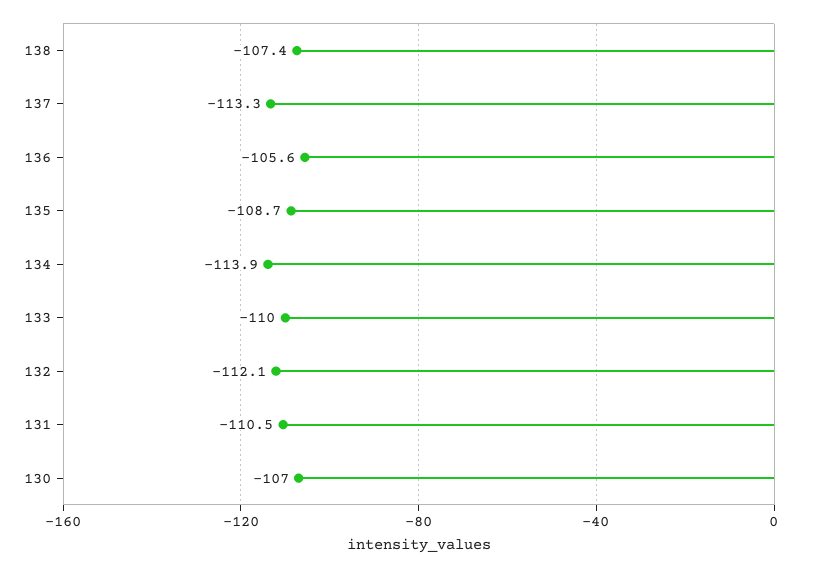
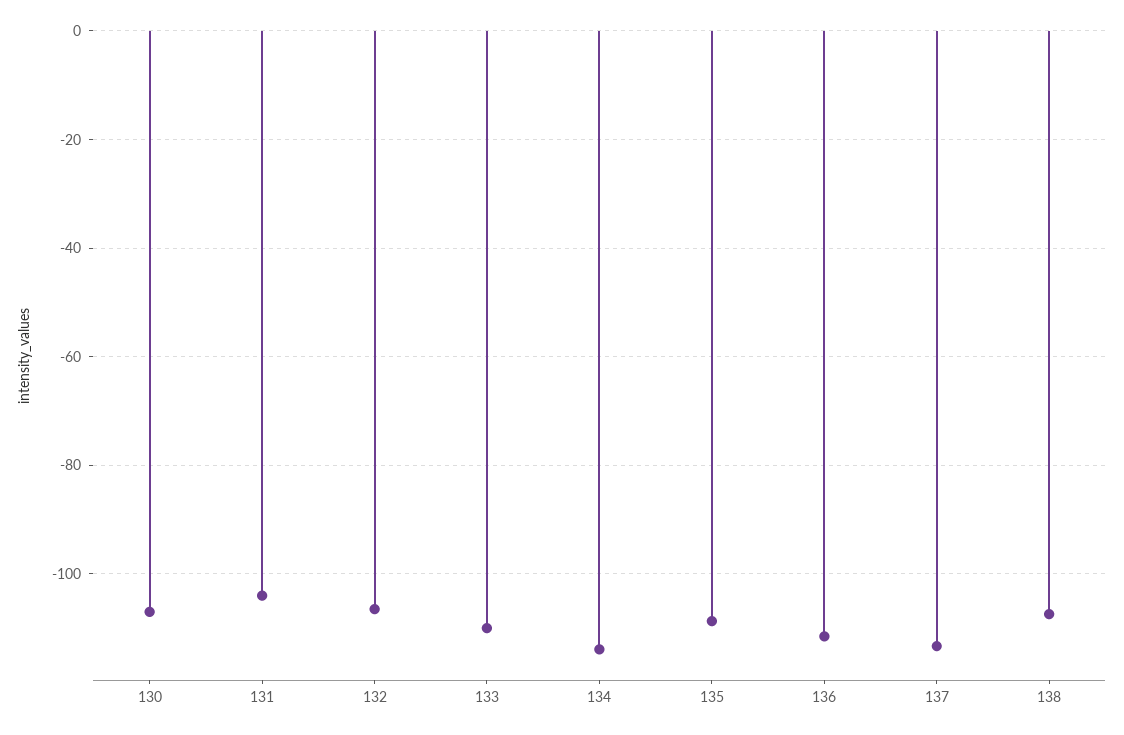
  {
    "138": -107.4,
    "137": -113.3,
-   "136": -105.6,
+   "136": -112,
    "135": -108.7,
    "134": -113.9,
    "133": -110,
-   "132": -112.1,
+   "132": -106,
-   "131": -110.5,
+   "131": -104,
    "130": -107
  }

